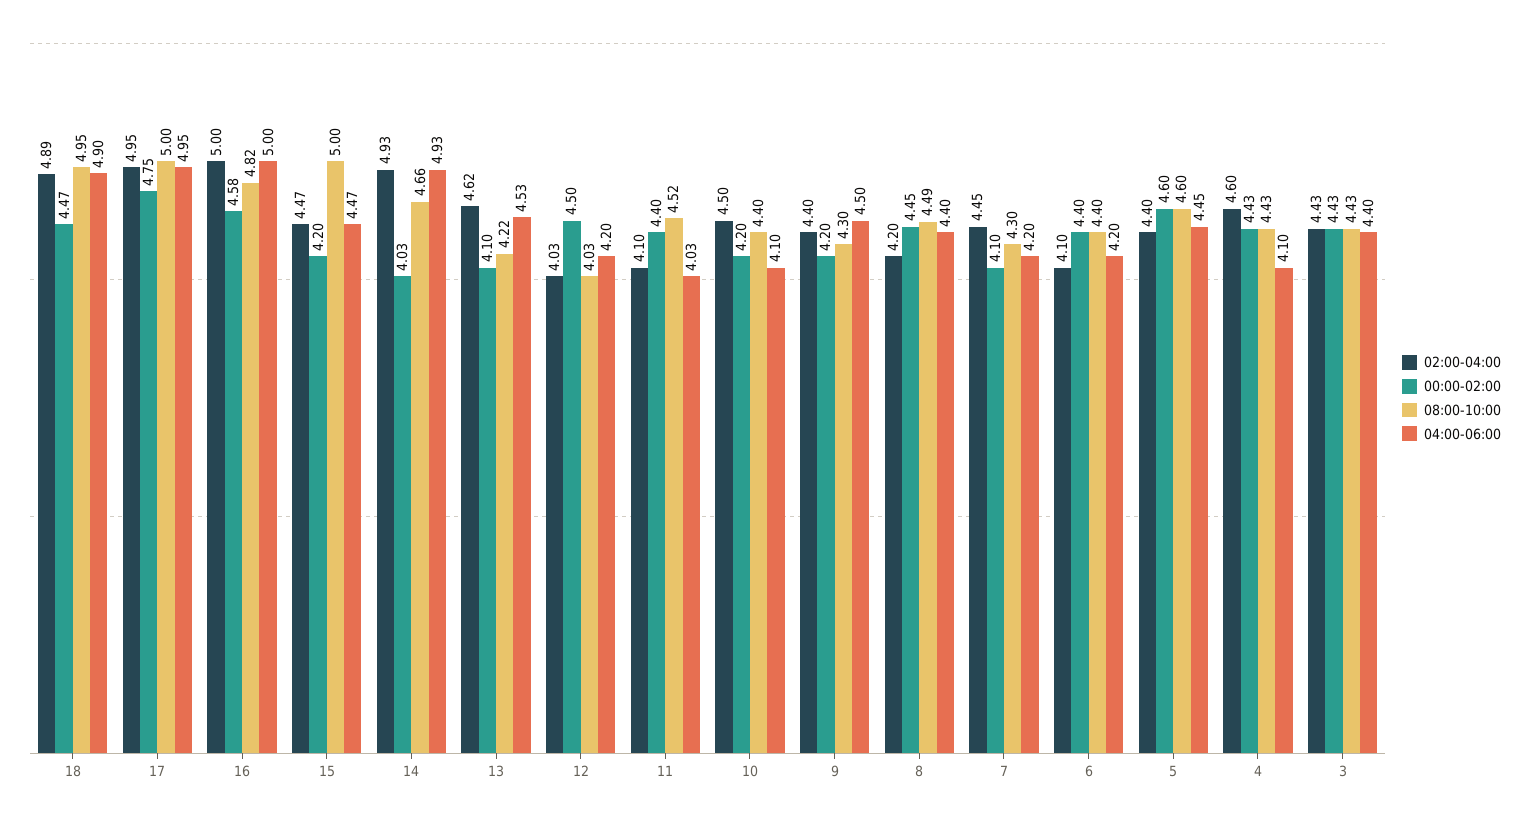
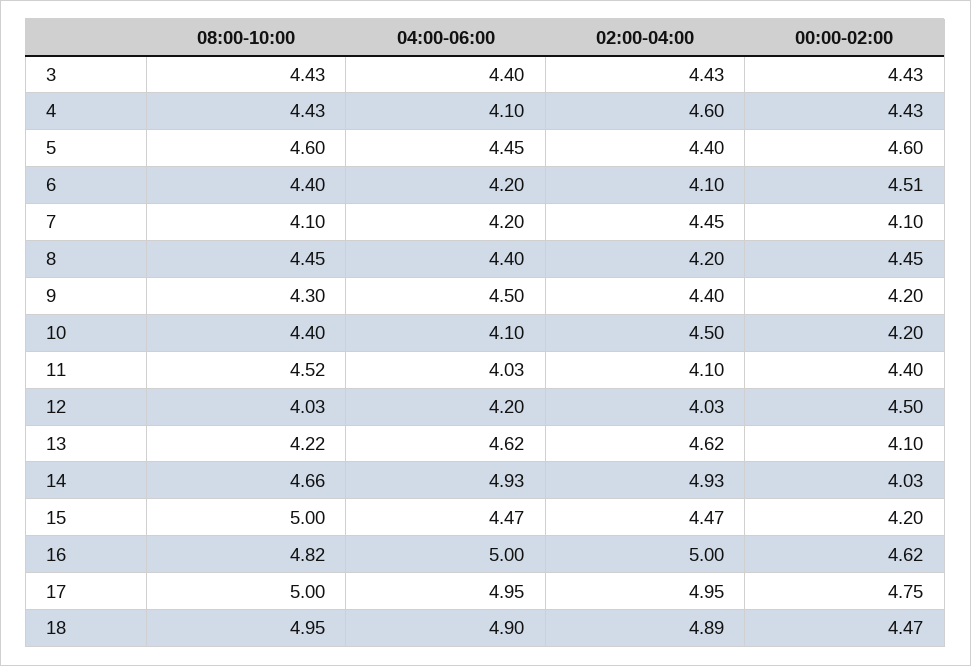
  {
    "02:00-04:00": {
      "18": 4.89,
      "17": 4.95,
      "16": 5,
      "15": 4.47,
      "14": 4.93,
      "13": 4.62,
      "12": 4.03,
      "11": 4.1,
      "10": 4.5,
      "9": 4.4,
      "8": 4.2,
      "7": 4.45,
      "6": 4.1,
      "5": 4.4,
      "4": 4.6,
      "3": 4.43
    },
    "00:00-02:00": {
      "18": 4.47,
      "17": 4.75,
-     "16": 4.58,
+     "16": 4.62,
      "15": 4.2,
      "14": 4.03,
      "13": 4.1,
      "12": 4.5,
      "11": 4.4,
      "10": 4.2,
      "9": 4.2,
      "8": 4.45,
      "7": 4.1,
-     "6": 4.4,
+     "6": 4.51,
      "5": 4.6,
      "4": 4.43,
      "3": 4.43
    },
    "08:00-10:00": {
      "18": 4.95,
      "17": 5,
      "16": 4.82,
      "15": 5,
      "14": 4.66,
      "13": 4.22,
      "12": 4.03,
      "11": 4.52,
      "10": 4.4,
      "9": 4.3,
-     "8": 4.49,
+     "8": 4.45,
-     "7": 4.3,
+     "7": 4.1,
      "6": 4.4,
      "5": 4.6,
      "4": 4.43,
      "3": 4.43
    },
    "04:00-06:00": {
      "18": 4.9,
      "17": 4.95,
      "16": 5,
      "15": 4.47,
      "14": 4.93,
-     "13": 4.53,
+     "13": 4.62,
      "12": 4.2,
      "11": 4.03,
      "10": 4.1,
      "9": 4.5,
      "8": 4.4,
      "7": 4.2,
      "6": 4.2,
      "5": 4.45,
      "4": 4.1,
      "3": 4.4
    }
  }

